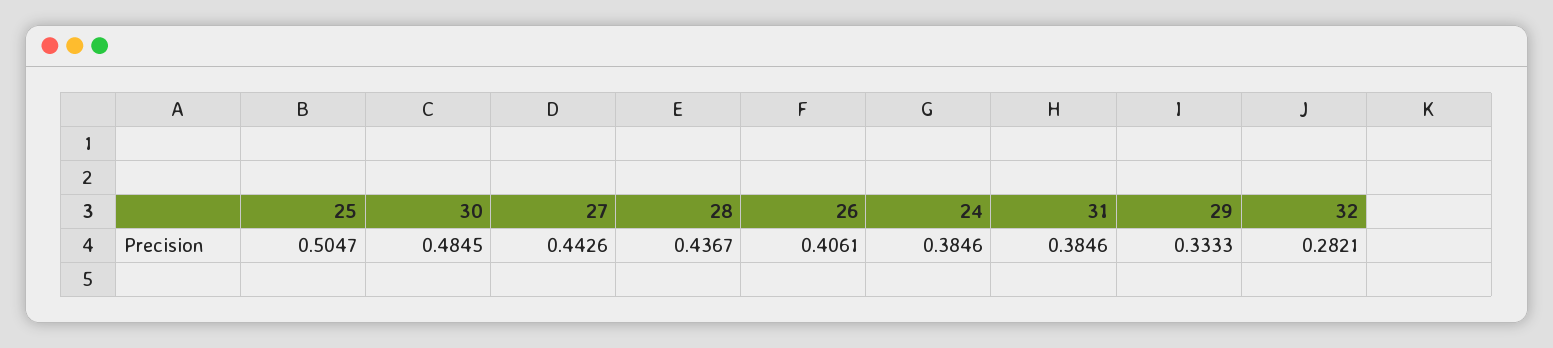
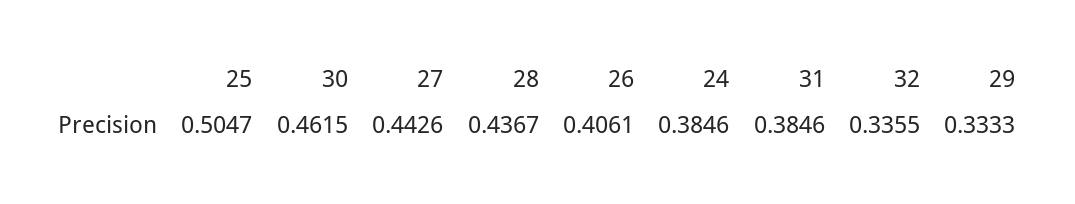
  {
    "25": 0.5047,
-   "30": 0.4845,
+   "30": 0.4615,
    "27": 0.4426,
    "28": 0.4367,
    "26": 0.4061,
    "24": 0.3846,
    "31": 0.3846,
    "29": 0.3333,
-   "32": 0.2821
+   "32": 0.3355
  }

